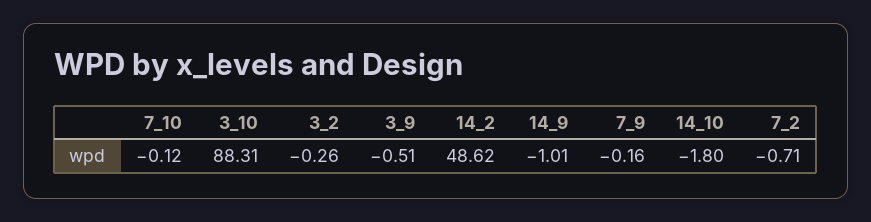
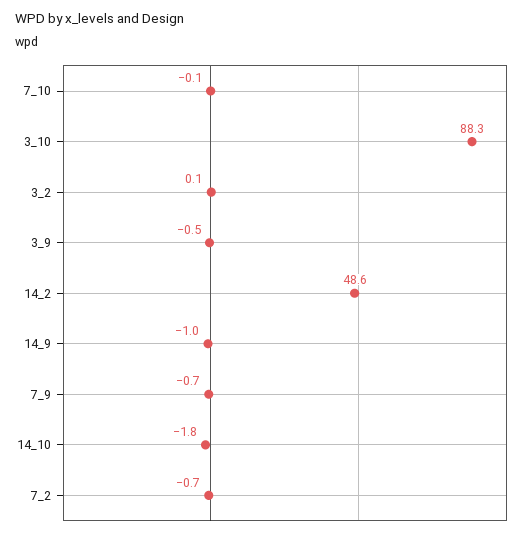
  {
    "7_10": -0.12,
    "3_10": 88.31,
-   "3_2": -0.26,
+   "3_2": 0.1,
    "3_9": -0.51,
    "14_2": 48.62,
    "14_9": -1.01,
-   "7_9": -0.16,
+   "7_9": -0.7,
    "14_10": -1.8,
    "7_2": -0.71
  }

